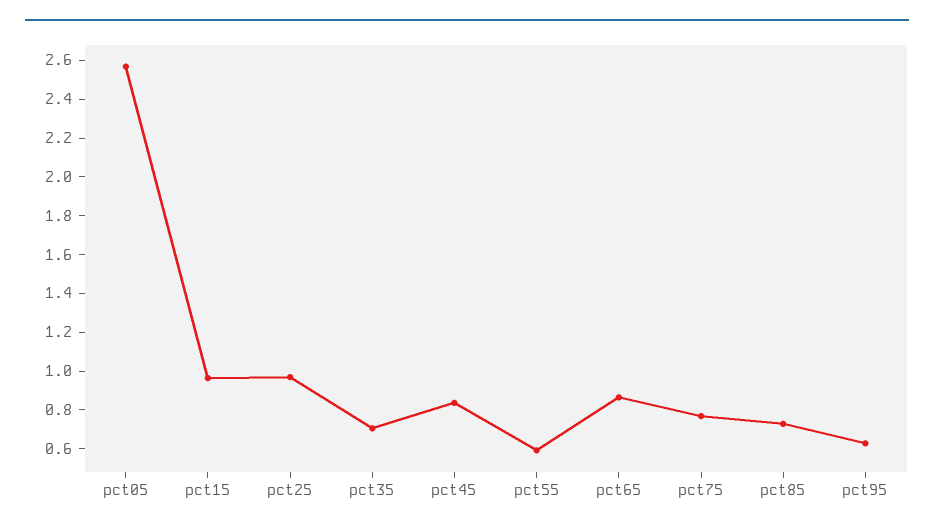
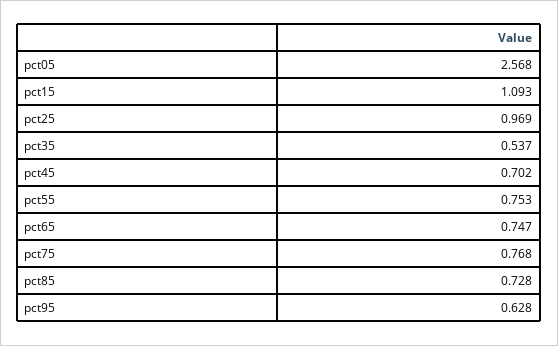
  {
    "pct05": 2.568,
-   "pct15": 0.95,
+   "pct15": 1.093,
    "pct25": 0.969,
-   "pct35": 0.7,
+   "pct35": 0.537,
-   "pct45": 0.85,
+   "pct45": 0.702,
-   "pct55": 0.6,
+   "pct55": 0.753,
-   "pct65": 0.85,
+   "pct65": 0.747,
    "pct75": 0.768,
    "pct85": 0.728,
    "pct95": 0.628
  }

